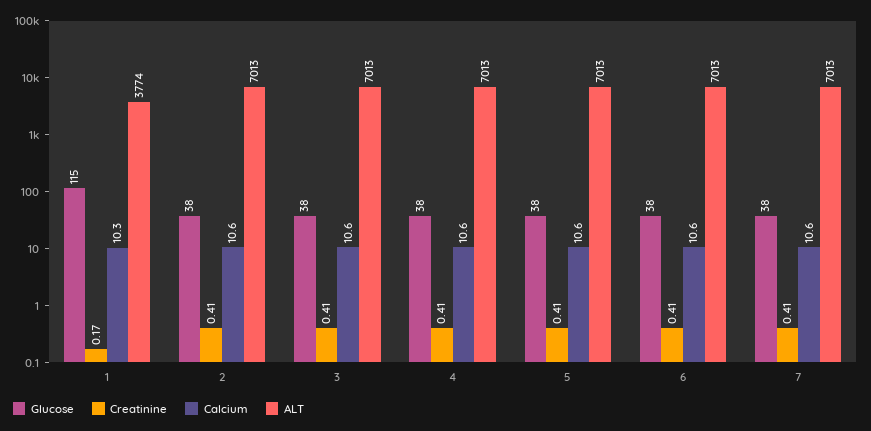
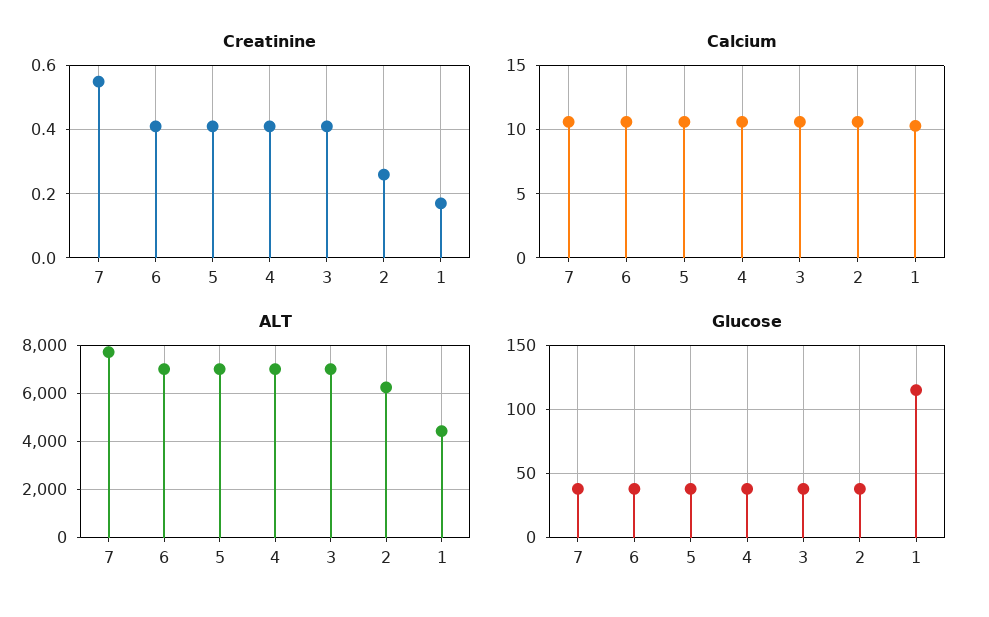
  {
    "Glucose": {
      "1": 115,
      "2": 38,
      "3": 38,
      "4": 38,
      "5": 38,
      "6": 38,
      "7": 38
    },
    "Creatinine": {
      "1": 0.17,
-     "2": 0.41,
+     "2": 0.25,
      "3": 0.41,
      "4": 0.41,
      "5": 0.41,
      "6": 0.41,
-     "7": 0.41
+     "7": 0.55
    },
    "Calcium": {
      "1": 10.3,
      "2": 10.6,
      "3": 10.6,
      "4": 10.6,
      "5": 10.6,
      "6": 10.6,
      "7": 10.6
    },
    "ALT": {
-     "1": 3774,
+     "1": 4500,
-     "2": 7013,
+     "2": 6250,
      "3": 7013,
      "4": 7013,
      "5": 7013,
      "6": 7013,
-     "7": 7013
+     "7": 7750
    }
  }

